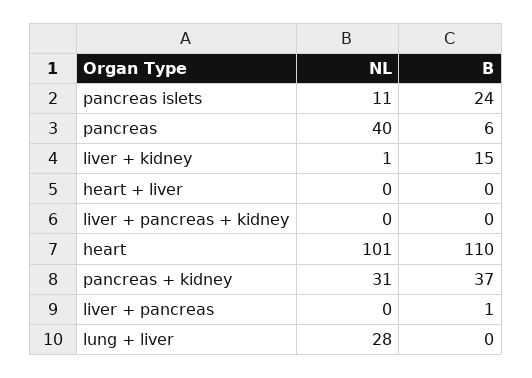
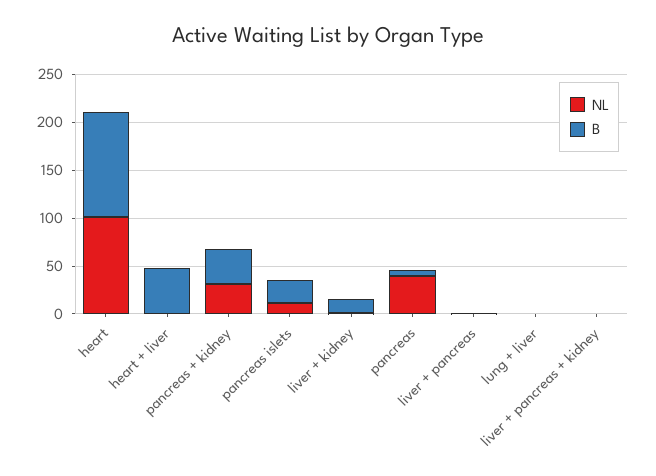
  {
    "NL": {
      "pancreas islets": 11,
      "pancreas": 40,
      "liver + kidney": 1,
      "heart + liver": 0,
      "liver + pancreas + kidney": 0,
      "heart": 101,
      "pancreas + kidney": 31,
      "liver + pancreas": 0,
-     "lung + liver": 28
+     "lung + liver": 0
    },
    "B": {
      "pancreas islets": 24,
      "pancreas": 6,
      "liver + kidney": 15,
-     "heart + liver": 0,
+     "heart + liver": 50,
      "liver + pancreas + kidney": 0,
      "heart": 110,
      "pancreas + kidney": 37,
      "liver + pancreas": 1,
      "lung + liver": 0
    }
  }

